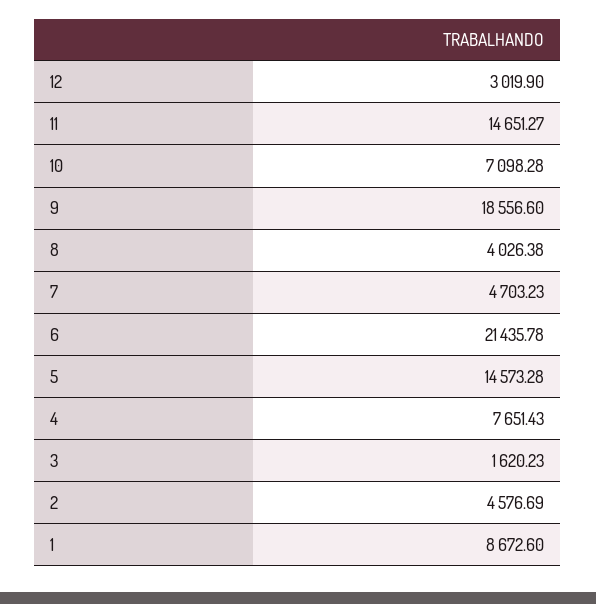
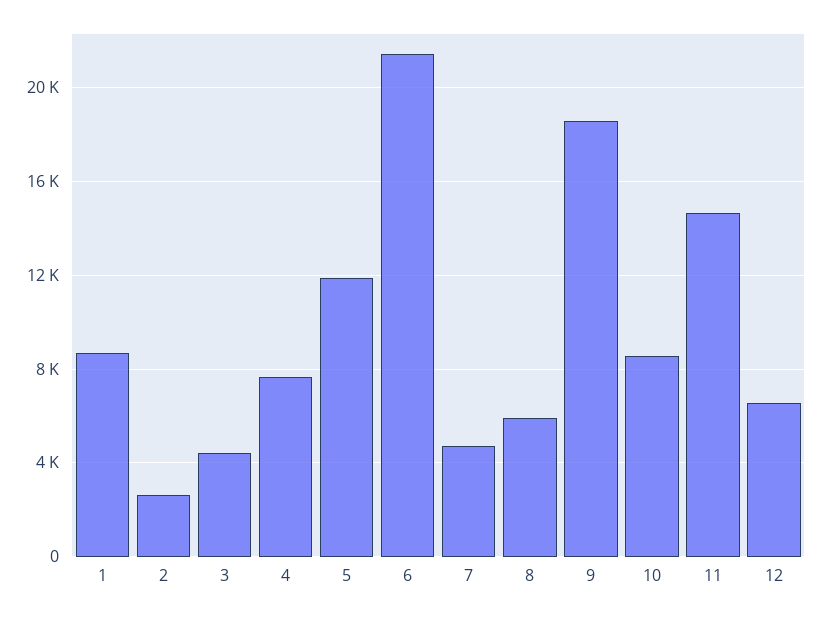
  {
-   "12": 3019.9,
+   "12": 6500,
    "11": 14651.27,
-   "10": 7098.28,
+   "10": 8500,
    "9": 18556.6,
-   "8": 4026.38,
+   "8": 6000,
    "7": 4703.23,
    "6": 21435.78,
-   "5": 14573.28,
+   "5": 12000,
    "4": 7651.43,
-   "3": 1620.23,
+   "3": 4500,
-   "2": 4576.69,
+   "2": 2500,
    "1": 8672.6
  }

